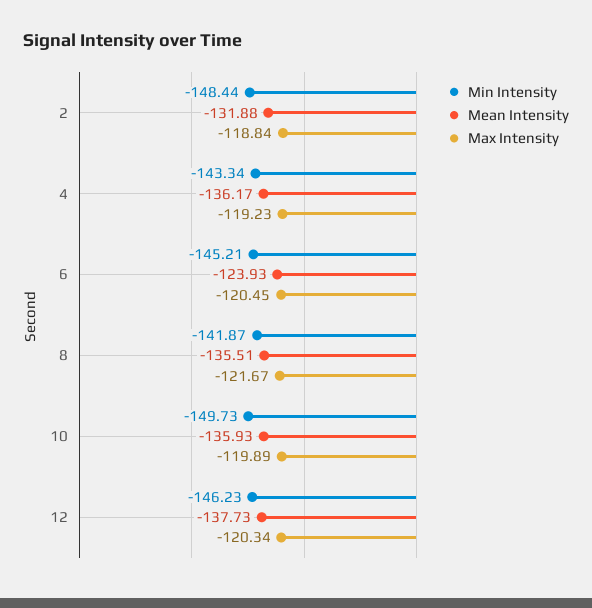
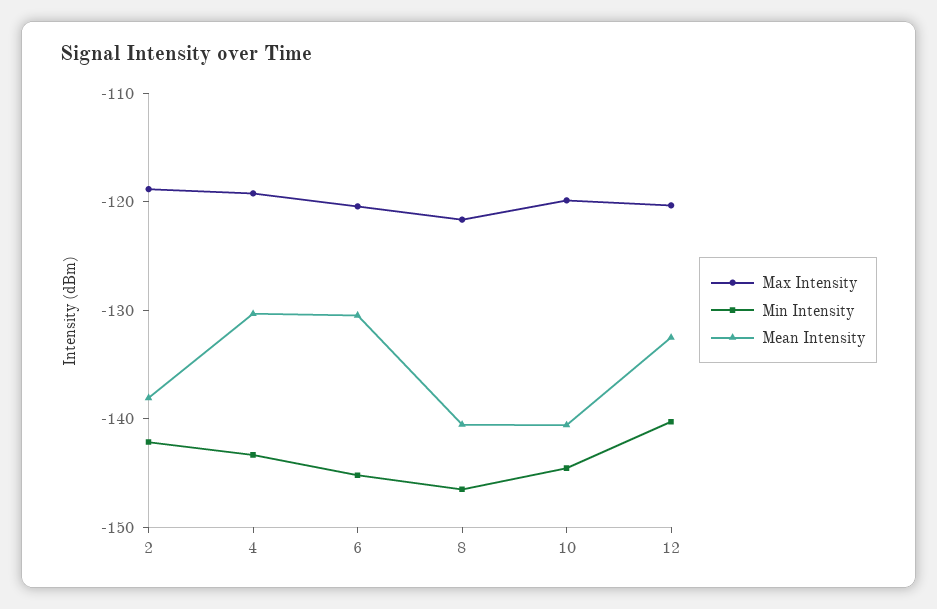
  {
    "Min Intensity": {
-     "2": -148.44,
+     "2": -142,
      "4": -143.34,
      "6": -145.21,
-     "8": -141.87,
+     "8": -146,
-     "10": -149.73,
+     "10": -144,
-     "12": -146.23
+     "12": -140
    },
    "Mean Intensity": {
-     "2": -131.88,
+     "2": -138,
-     "4": -136.17,
+     "4": -130,
-     "6": -123.93,
+     "6": -130,
-     "8": -135.51,
+     "8": -140,
-     "10": -135.93,
+     "10": -140,
-     "12": -137.73
+     "12": -132
    },
    "Max Intensity": {
      "2": -118.84,
      "4": -119.23,
      "6": -120.45,
      "8": -121.67,
      "10": -119.89,
      "12": -120.34
    }
  }

